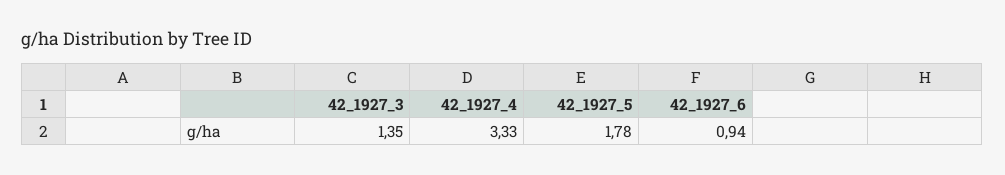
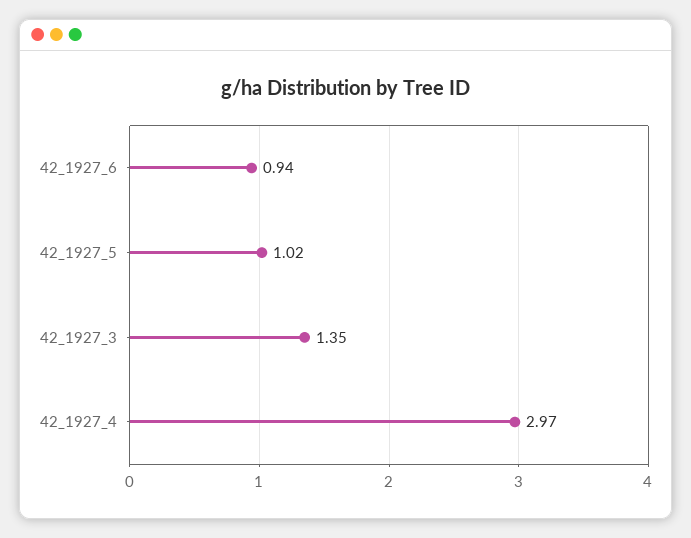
  {
    "42_1927_3": 1.35,
-   "42_1927_4": 3.33,
+   "42_1927_4": 2.97,
-   "42_1927_5": 1.78,
+   "42_1927_5": 1.02,
    "42_1927_6": 0.94
  }

